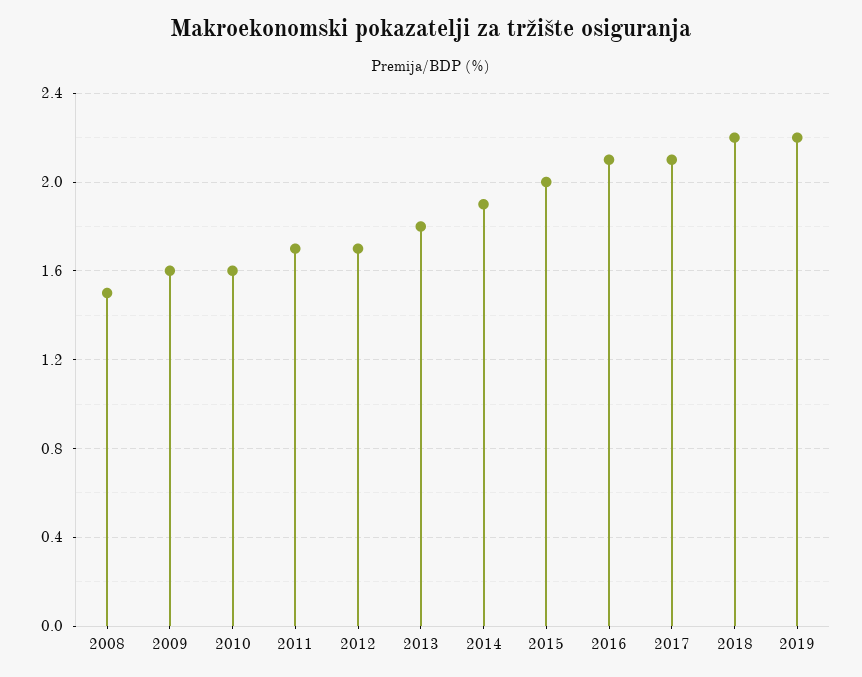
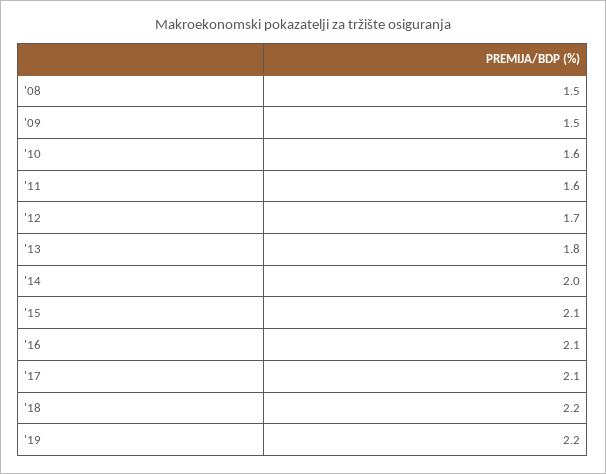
  {
    "2008": 1.5,
-   "2009": 1.6,
+   "2009": 1.5,
    "2010": 1.6,
-   "2011": 1.7,
+   "2011": 1.6,
    "2012": 1.7,
    "2013": 1.8,
-   "2014": 1.9,
+   "2014": 2,
-   "2015": 2,
+   "2015": 2.1,
    "2016": 2.1,
    "2017": 2.1,
    "2018": 2.2,
    "2019": 2.2
  }

